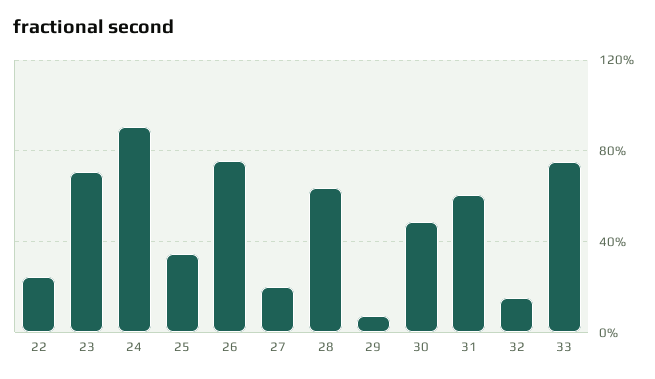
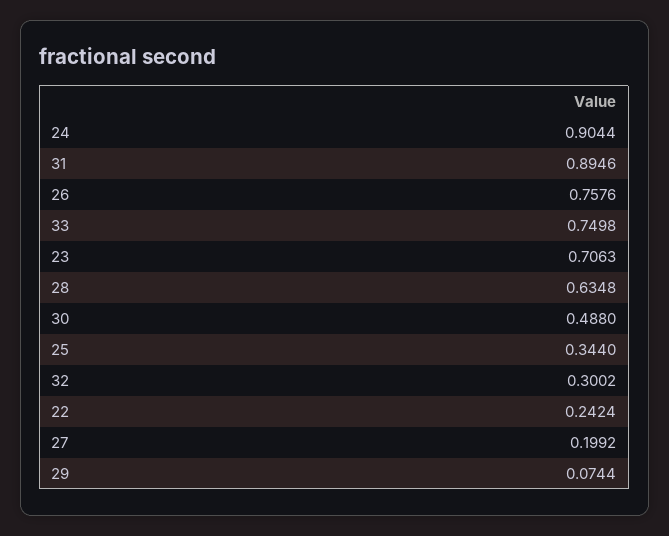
  {
    "22": 0.2424,
    "23": 0.7063,
    "24": 0.9044,
    "25": 0.344,
    "26": 0.7576,
    "27": 0.1992,
    "28": 0.6348,
    "29": 0.0744,
    "30": 0.488,
-   "31": 0.6,
+   "31": 0.8946,
-   "32": 0.15,
+   "32": 0.3002,
    "33": 0.7498
  }

